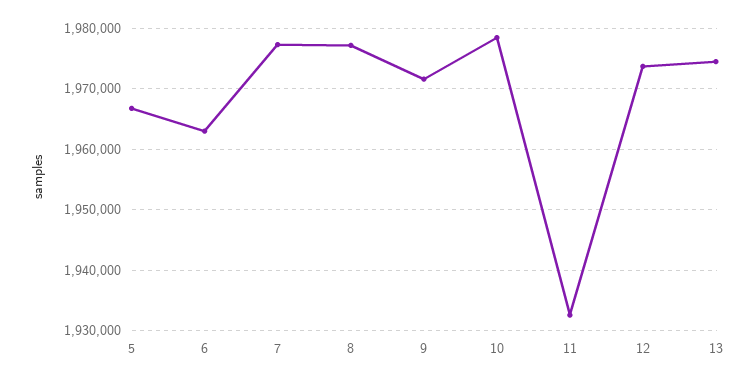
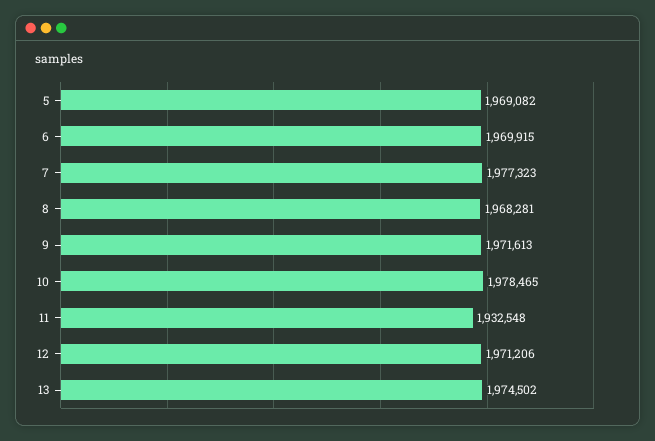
  {
-   "5": 1967000,
+   "5": 1969082,
-   "6": 1963000,
+   "6": 1969915,
    "7": 1977323,
-   "8": 1977000,
+   "8": 1968281,
    "9": 1971613,
    "10": 1978465,
    "11": 1932548,
-   "12": 1974000,
+   "12": 1971206,
    "13": 1974502
  }

